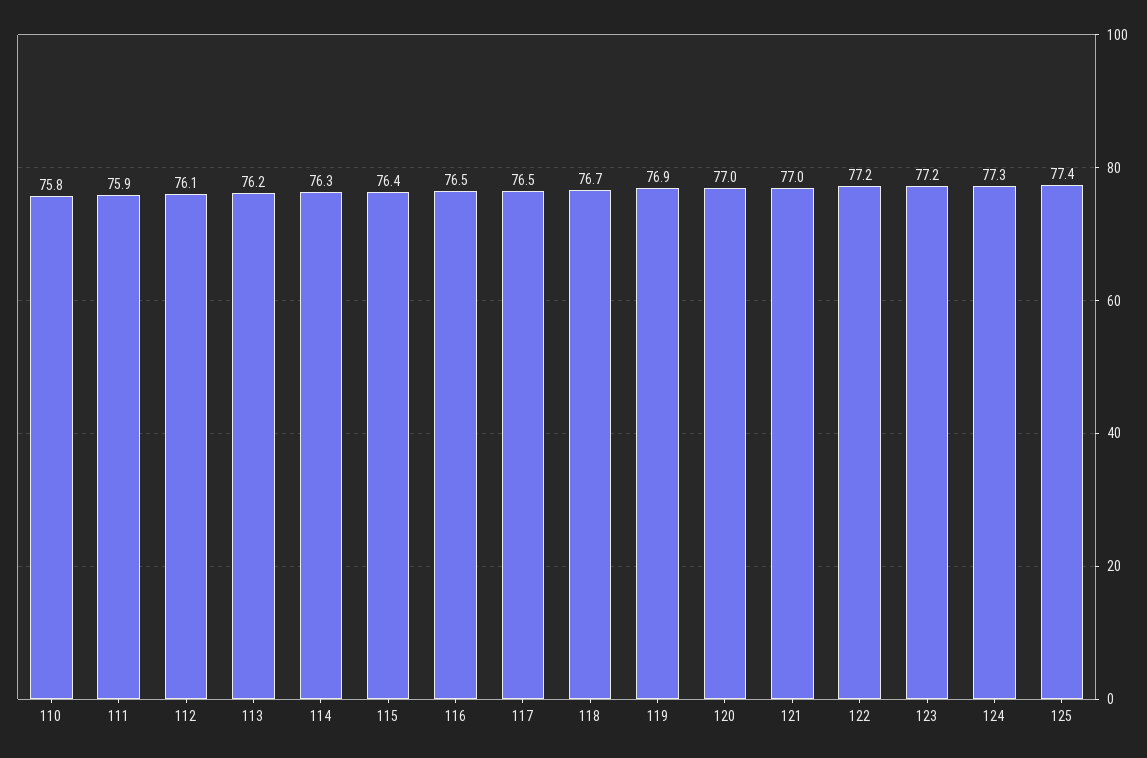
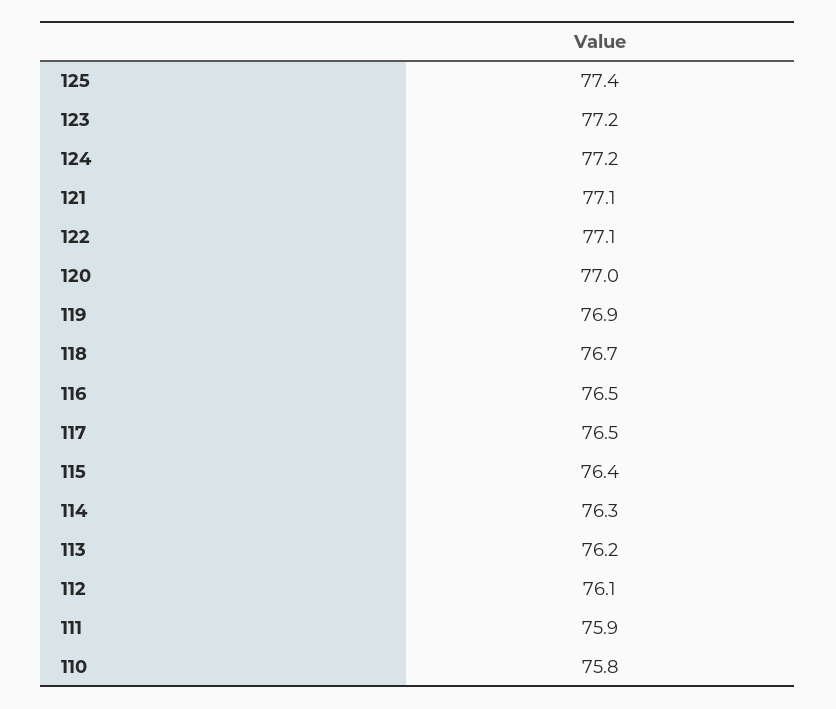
  {
    "110": 75.8,
    "111": 75.9,
    "112": 76.1,
    "113": 76.2,
    "114": 76.3,
    "115": 76.4,
    "116": 76.5,
    "117": 76.5,
    "118": 76.7,
    "119": 76.9,
    "120": 77,
-   "121": 77,
+   "121": 77.1,
-   "122": 77.2,
+   "122": 77.1,
    "123": 77.2,
-   "124": 77.3,
+   "124": 77.2,
    "125": 77.4
  }

